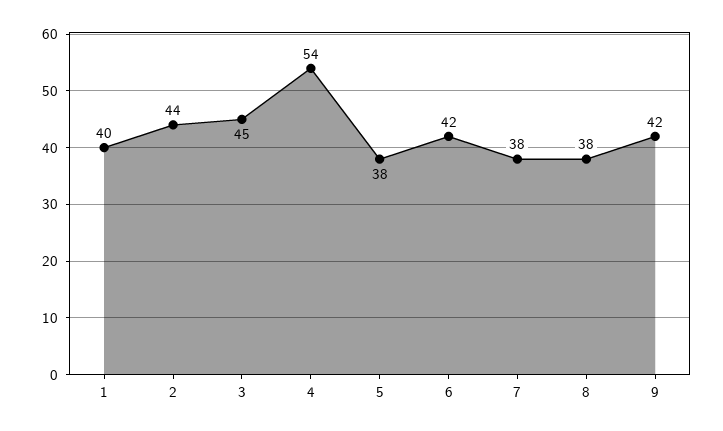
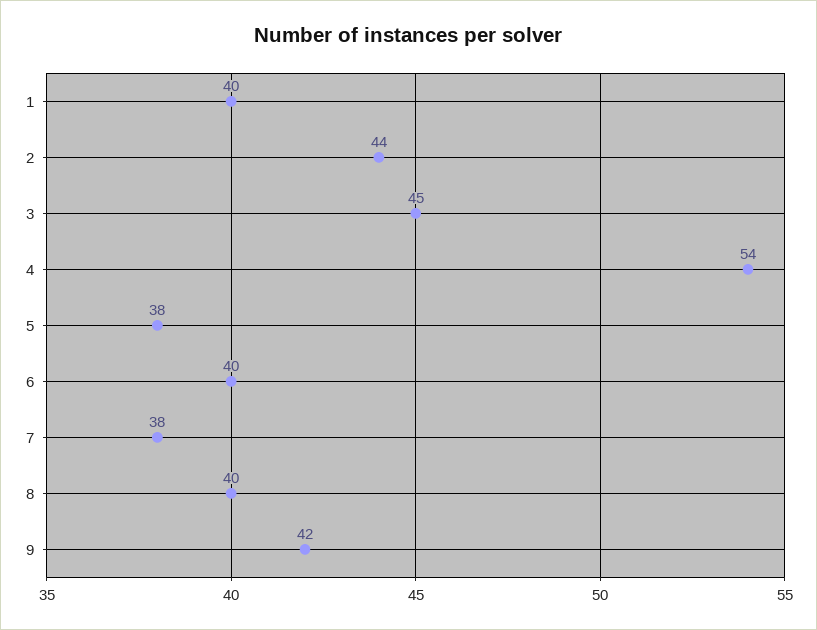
  {
    "1": 40,
    "2": 44,
    "3": 45,
    "4": 54,
    "5": 38,
-   "6": 42,
+   "6": 40,
    "7": 38,
-   "8": 38,
+   "8": 40,
    "9": 42
  }

